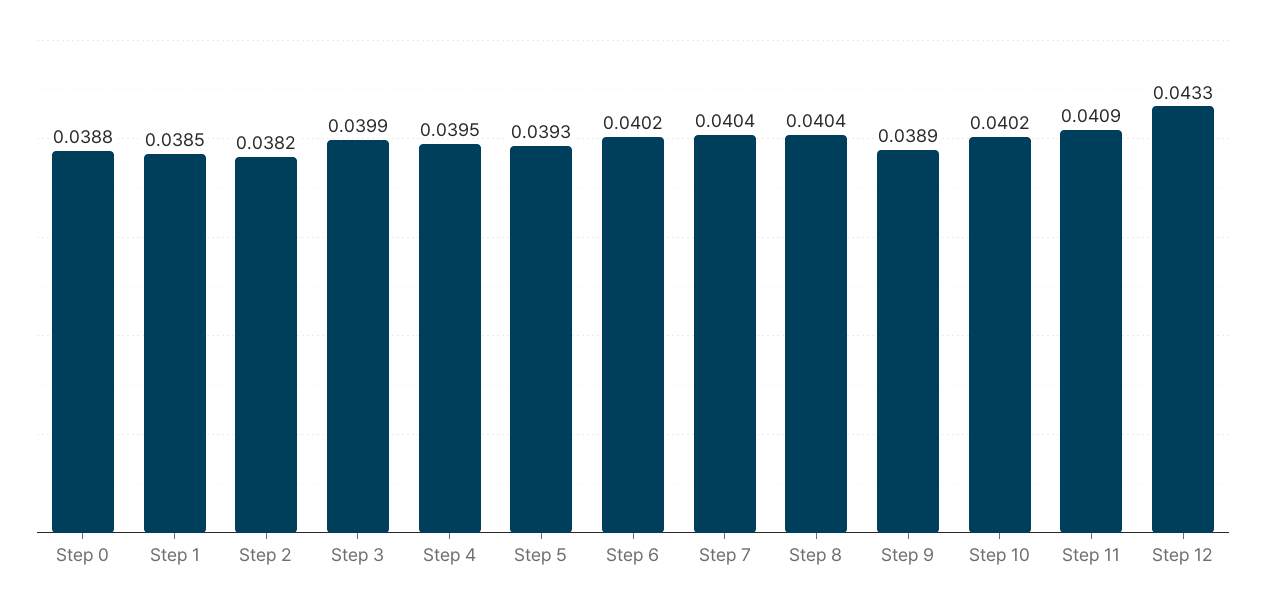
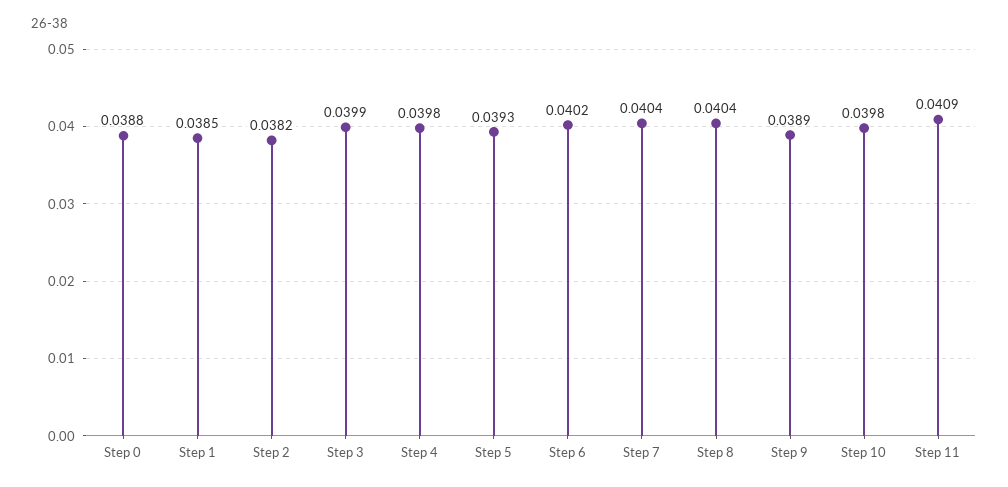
  {
    "Step 0": 0.0388,
    "Step 1": 0.0385,
    "Step 2": 0.0382,
    "Step 3": 0.0399,
-   "Step 4": 0.0395,
+   "Step 4": 0.0398,
    "Step 5": 0.0393,
    "Step 6": 0.0402,
    "Step 7": 0.0404,
    "Step 8": 0.0404,
    "Step 9": 0.0389,
-   "Step 10": 0.0402,
+   "Step 10": 0.0398,
-   "Step 11": 0.0409,
+   "Step 11": 0.0409
-   "Step 12": 0.0433
  }

